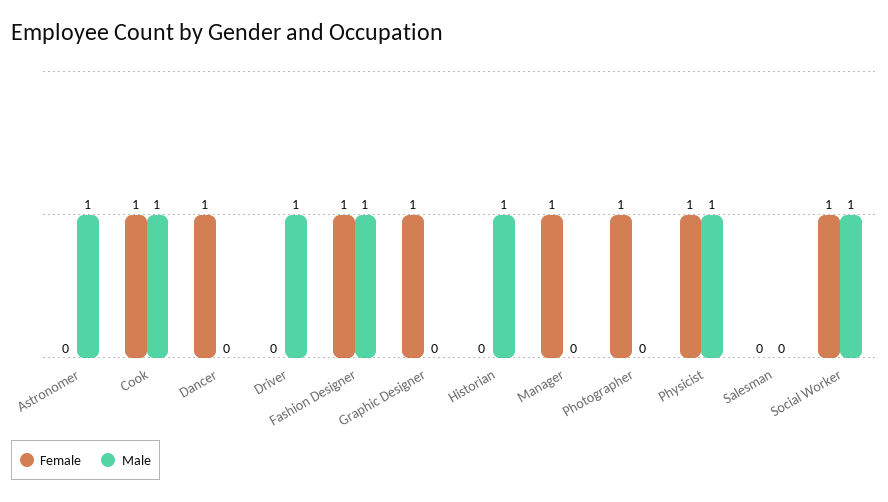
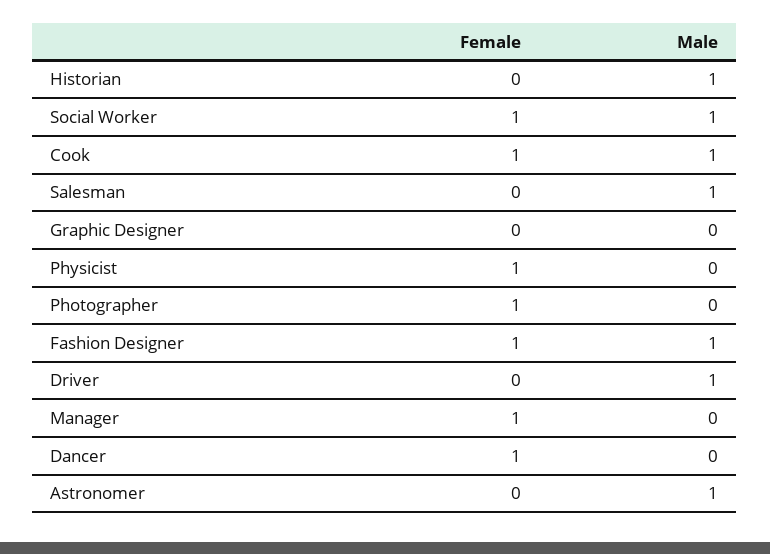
  {
    "Female": {
      "Astronomer": 0,
      "Cook": 1,
      "Dancer": 1,
      "Driver": 0,
      "Fashion Designer": 1,
-     "Graphic Designer": 1,
+     "Graphic Designer": 0,
      "Historian": 0,
      "Manager": 1,
      "Photographer": 1,
      "Physicist": 1,
      "Salesman": 0,
      "Social Worker": 1
    },
    "Male": {
      "Astronomer": 1,
      "Cook": 1,
      "Dancer": 0,
      "Driver": 1,
      "Fashion Designer": 1,
      "Graphic Designer": 0,
      "Historian": 1,
      "Manager": 0,
      "Photographer": 0,
-     "Physicist": 1,
+     "Physicist": 0,
-     "Salesman": 0,
+     "Salesman": 1,
      "Social Worker": 1
    }
  }

